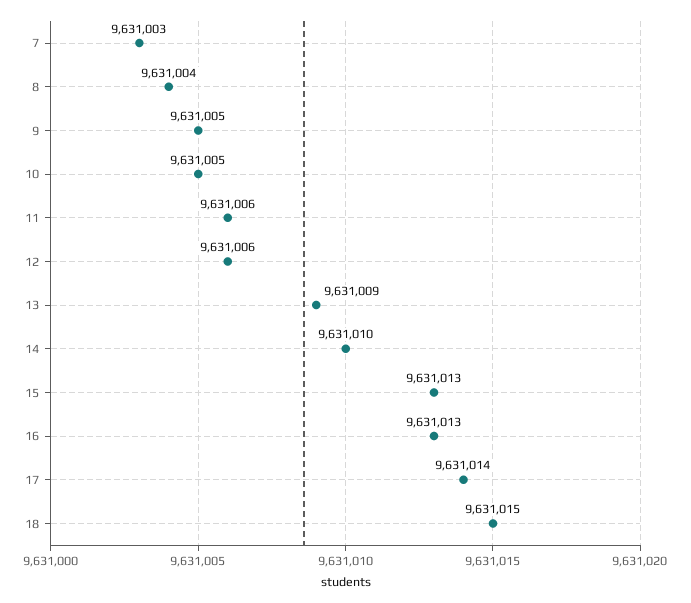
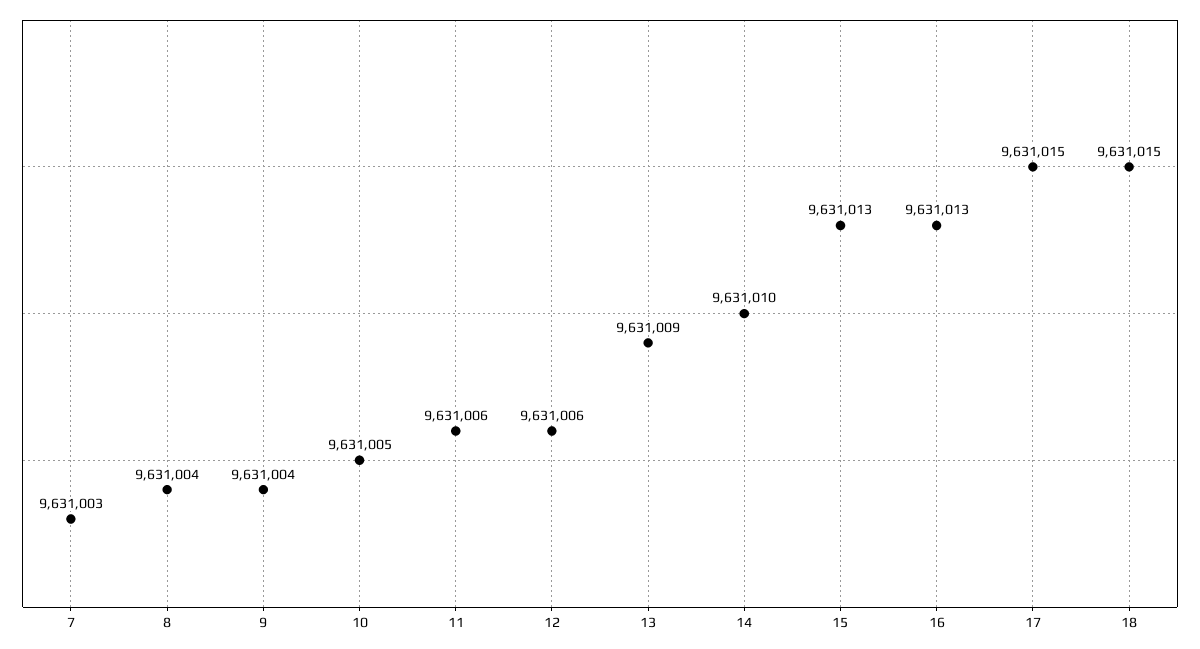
  {
    "7": 9631003,
    "8": 9631004,
-   "9": 9631005,
+   "9": 9631004,
    "10": 9631005,
    "11": 9631006,
    "12": 9631006,
    "13": 9631009,
    "14": 9631010,
    "15": 9631013,
    "16": 9631013,
-   "17": 9631014,
+   "17": 9631015,
    "18": 9631015
  }

